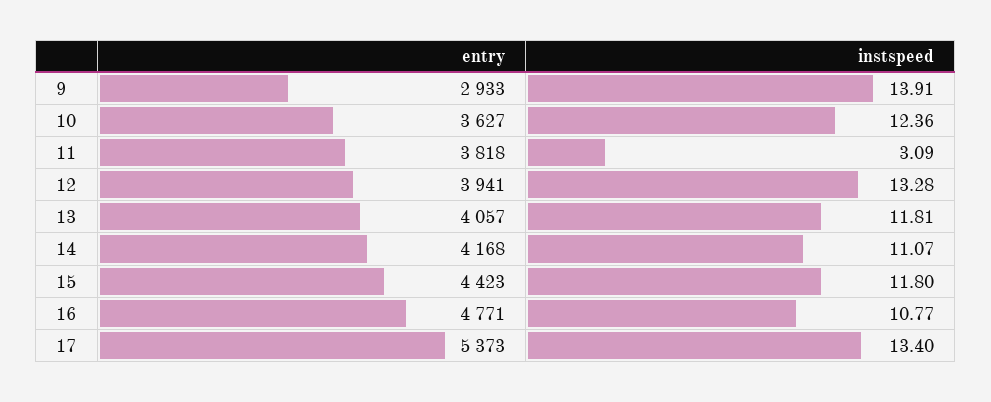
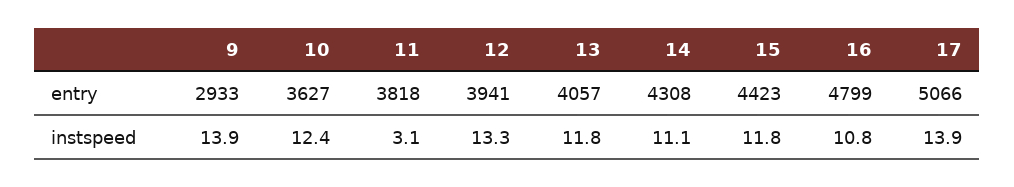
  {
    "entry": {
      "9": 2933,
      "10": 3627,
      "11": 3818,
      "12": 3941,
      "13": 4057,
-     "14": 4168,
+     "14": 4308,
      "15": 4423,
-     "16": 4771,
+     "16": 4799,
-     "17": 5373
+     "17": 5066
    },
    "instspeed": {
      "9": 13.91,
      "10": 12.36,
      "11": 3.09,
      "12": 13.28,
      "13": 11.81,
      "14": 11.07,
      "15": 11.8,
      "16": 10.77,
-     "17": 13.4
+     "17": 13.9
    }
  }

